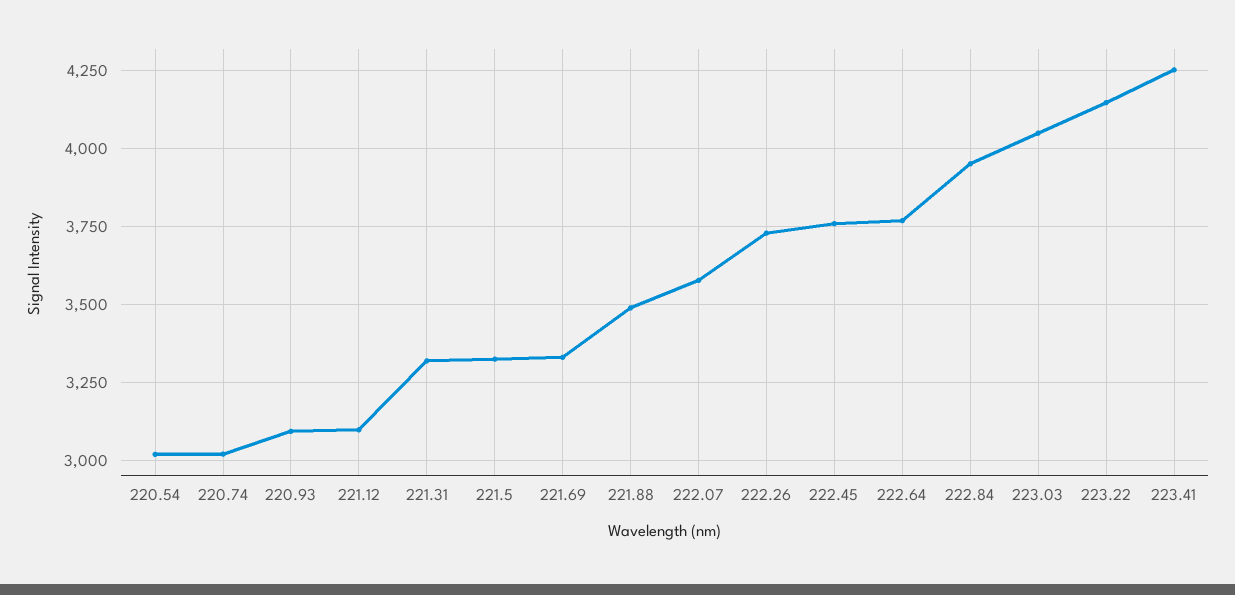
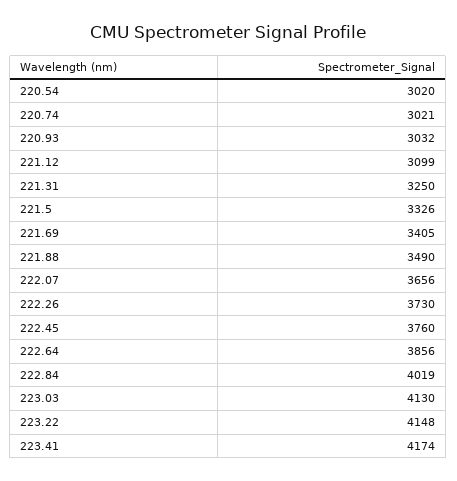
  {
    "220.54": 3020,
    "220.74": 3021,
-   "220.93": 3100,
+   "220.93": 3032,
    "221.12": 3099,
-   "221.31": 3325,
+   "221.31": 3250,
    "221.5": 3326,
-   "221.69": 3325,
+   "221.69": 3405,
    "221.88": 3490,
-   "222.07": 3575,
+   "222.07": 3656,
    "222.26": 3730,
    "222.45": 3760,
-   "222.64": 3775,
+   "222.64": 3856,
-   "222.84": 3950,
+   "222.84": 4019,
-   "223.03": 4050,
+   "223.03": 4130,
    "223.22": 4148,
-   "223.41": 4250
+   "223.41": 4174
  }

